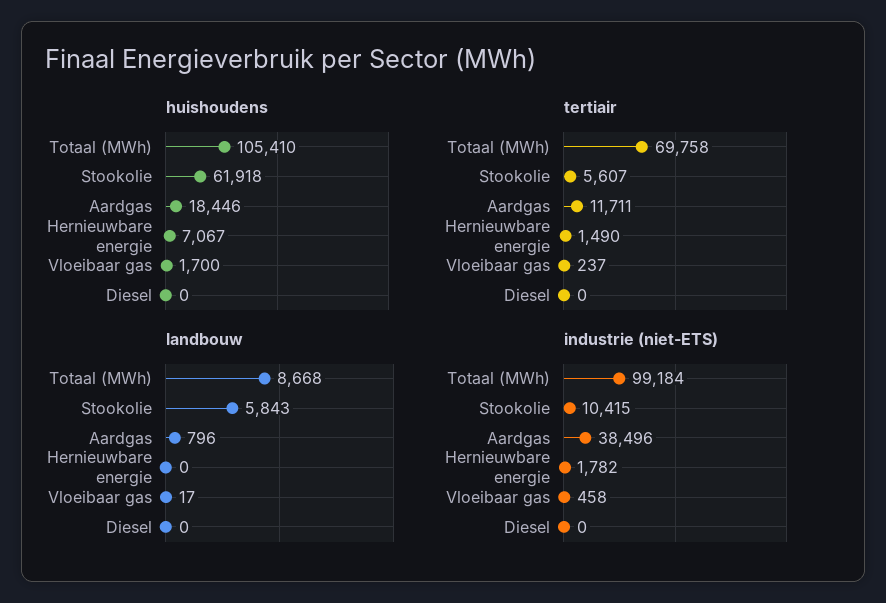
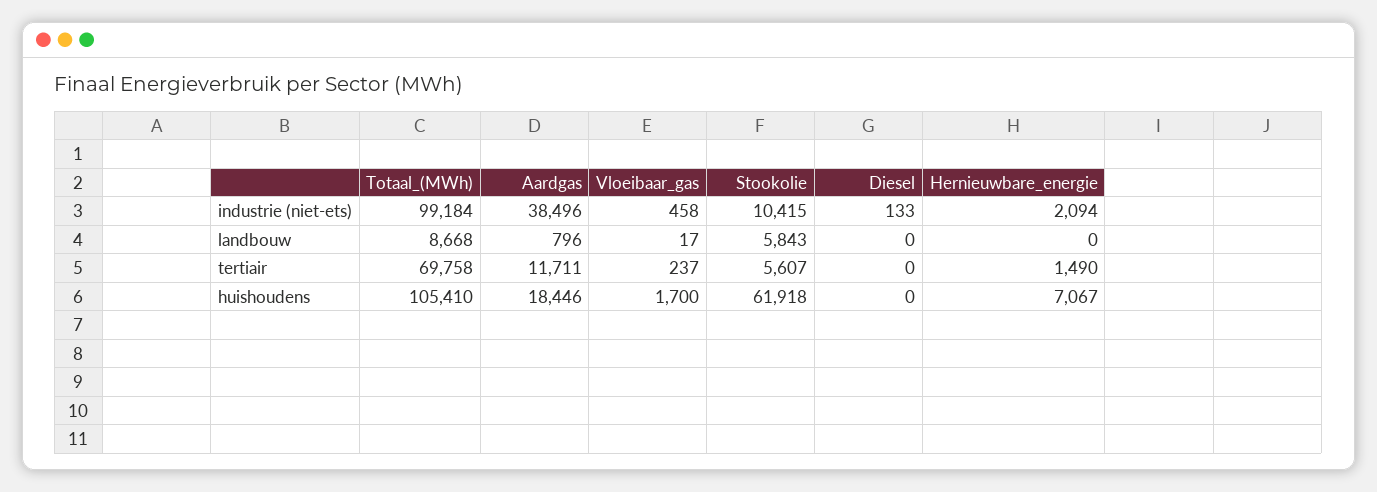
  {
    "huishoudens": {
      "Totaal (MWh)": 105410,
      "Stookolie": 61918,
      "Aardgas": 18446,
      "Hernieuwbare energie": 7067,
      "Vloeibaar gas": 1700,
      "Diesel": 0
    },
    "tertiair": {
      "Totaal (MWh)": 69758,
      "Stookolie": 5607,
      "Aardgas": 11711,
      "Hernieuwbare energie": 1490,
      "Vloeibaar gas": 237,
      "Diesel": 0
    },
    "landbouw": {
      "Totaal (MWh)": 8668,
      "Stookolie": 5843,
      "Aardgas": 796,
      "Hernieuwbare energie": 0,
      "Vloeibaar gas": 17,
      "Diesel": 0
    },
    "industrie (niet-ETS)": {
      "Totaal (MWh)": 99184,
      "Stookolie": 10415,
      "Aardgas": 38496,
-     "Hernieuwbare energie": 1782,
+     "Hernieuwbare energie": 2094,
      "Vloeibaar gas": 458,
-     "Diesel": 0
+     "Diesel": 133
    }
  }

